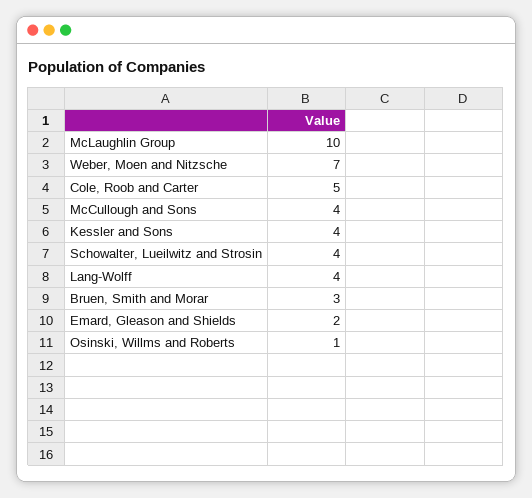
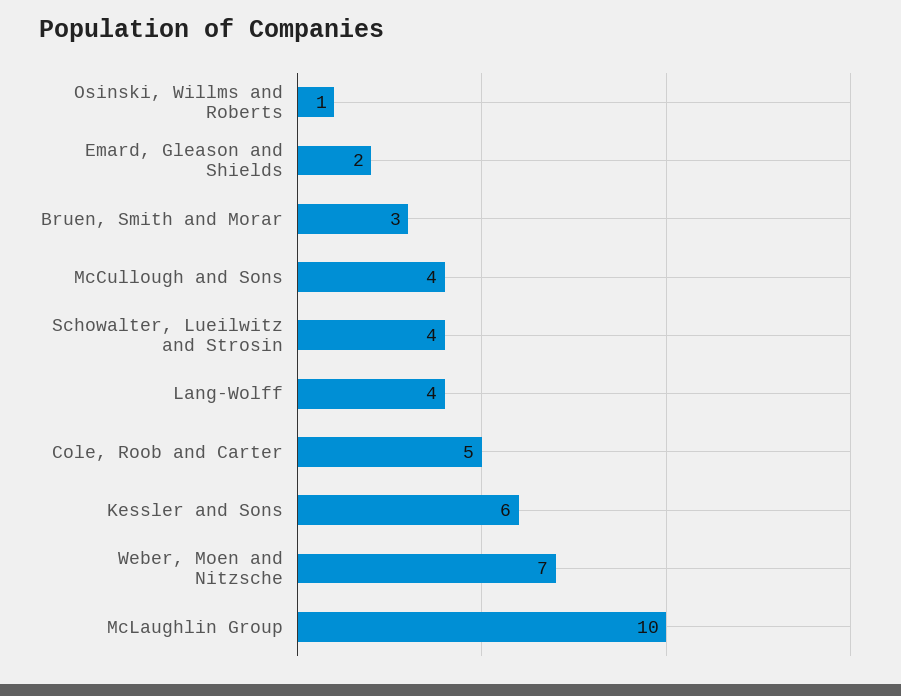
  {
    "McLaughlin Group": 10,
    "Weber, Moen and Nitzsche": 7,
    "Cole, Roob and Carter": 5,
    "McCullough and Sons": 4,
-   "Kessler and Sons": 4,
+   "Kessler and Sons": 6,
    "Schowalter, Lueilwitz and Strosin": 4,
    "Lang-Wolff": 4,
    "Bruen, Smith and Morar": 3,
    "Emard, Gleason and Shields": 2,
    "Osinski, Willms and Roberts": 1
  }

